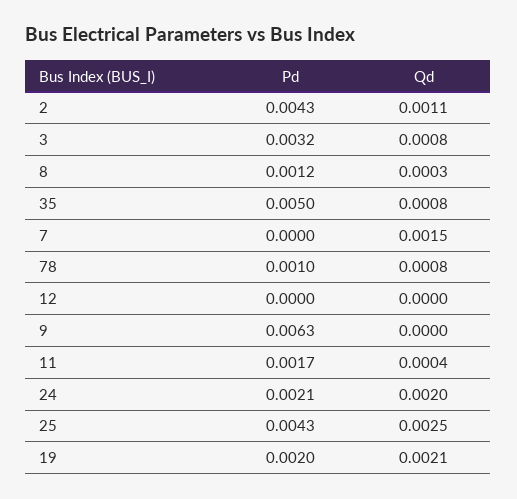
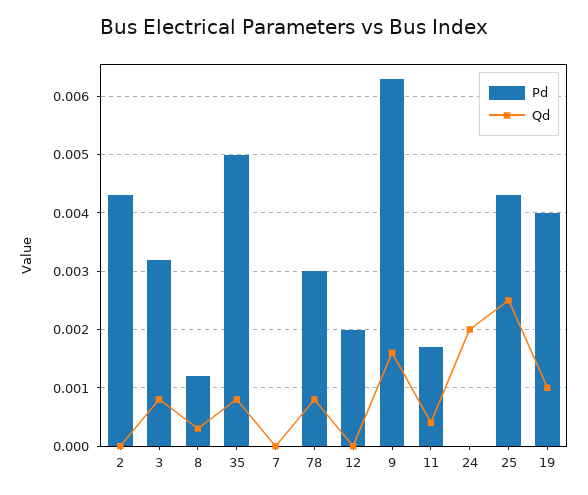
  {
    "Pd": {
      "2": 0.0043,
      "3": 0.0032,
      "8": 0.0012,
      "35": 0.005,
      "7": 0,
-     "78": 0.001,
+     "78": 0.003,
-     "12": 0,
+     "12": 0.002,
      "9": 0.0063,
      "11": 0.0017,
-     "24": 0.0021,
+     "24": 0,
      "25": 0.0043,
-     "19": 0.002
+     "19": 0.004
    },
    "Qd": {
-     "2": 0.0011,
+     "2": 0,
      "3": 0.0008,
      "8": 0.0003,
      "35": 0.0008,
-     "7": 0.0015,
+     "7": 0,
      "78": 0.0008,
      "12": 0,
-     "9": 0,
+     "9": 0.0015,
      "11": 0.0004,
      "24": 0.002,
      "25": 0.0025,
-     "19": 0.0021
+     "19": 0.001
    }
  }

